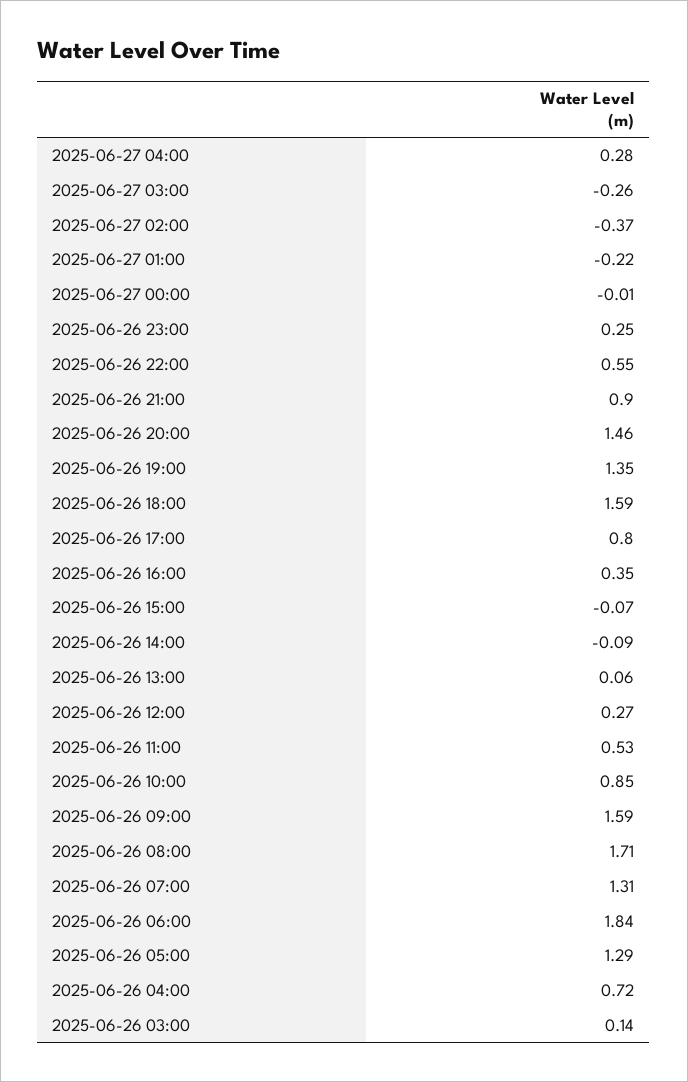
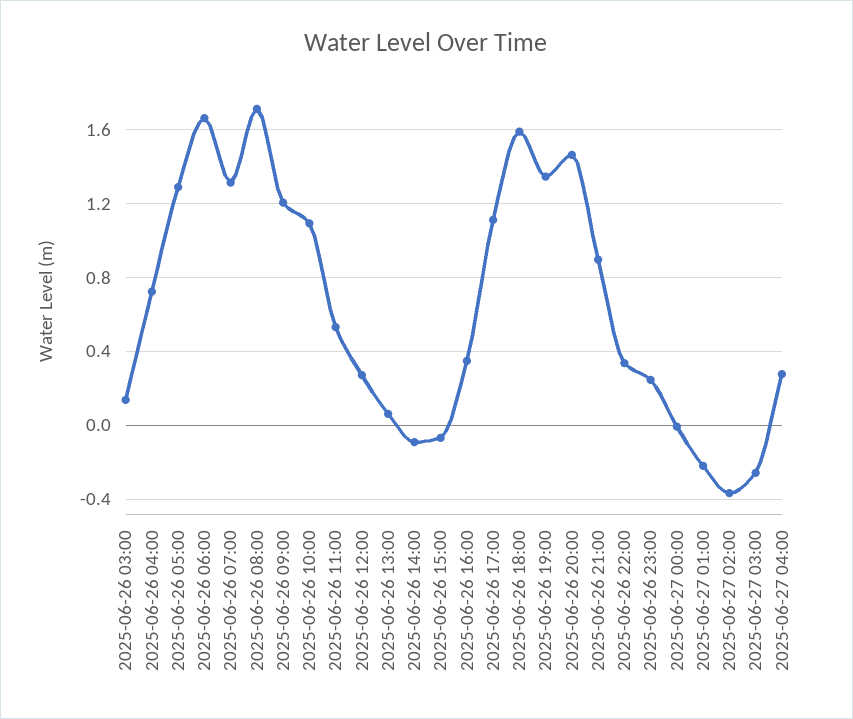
  {
    "2025-06-27 04:00": 0.28,
    "2025-06-27 03:00": -0.26,
    "2025-06-27 02:00": -0.37,
    "2025-06-27 01:00": -0.22,
    "2025-06-27 00:00": -0.01,
    "2025-06-26 23:00": 0.25,
-   "2025-06-26 22:00": 0.55,
+   "2025-06-26 22:00": 0.35,
    "2025-06-26 21:00": 0.9,
    "2025-06-26 20:00": 1.46,
    "2025-06-26 19:00": 1.35,
    "2025-06-26 18:00": 1.59,
-   "2025-06-26 17:00": 0.8,
+   "2025-06-26 17:00": 1.1,
    "2025-06-26 16:00": 0.35,
    "2025-06-26 15:00": -0.07,
    "2025-06-26 14:00": -0.09,
    "2025-06-26 13:00": 0.06,
    "2025-06-26 12:00": 0.27,
    "2025-06-26 11:00": 0.53,
-   "2025-06-26 10:00": 0.85,
+   "2025-06-26 10:00": 1.1,
-   "2025-06-26 09:00": 1.59,
+   "2025-06-26 09:00": 1.2,
    "2025-06-26 08:00": 1.71,
    "2025-06-26 07:00": 1.31,
-   "2025-06-26 06:00": 1.84,
+   "2025-06-26 06:00": 1.65,
    "2025-06-26 05:00": 1.29,
    "2025-06-26 04:00": 0.72,
    "2025-06-26 03:00": 0.14
  }

